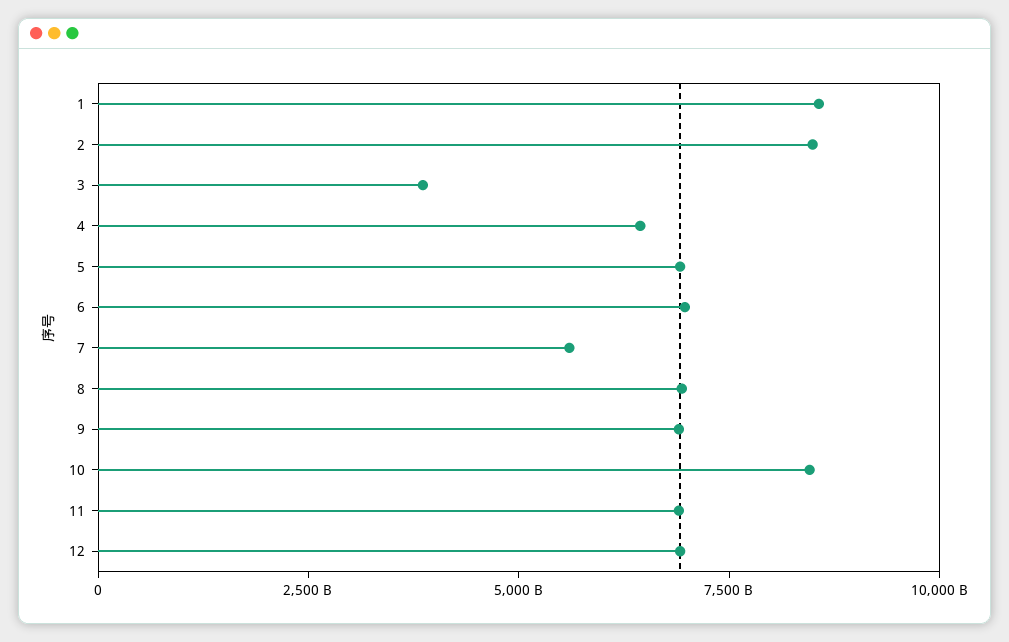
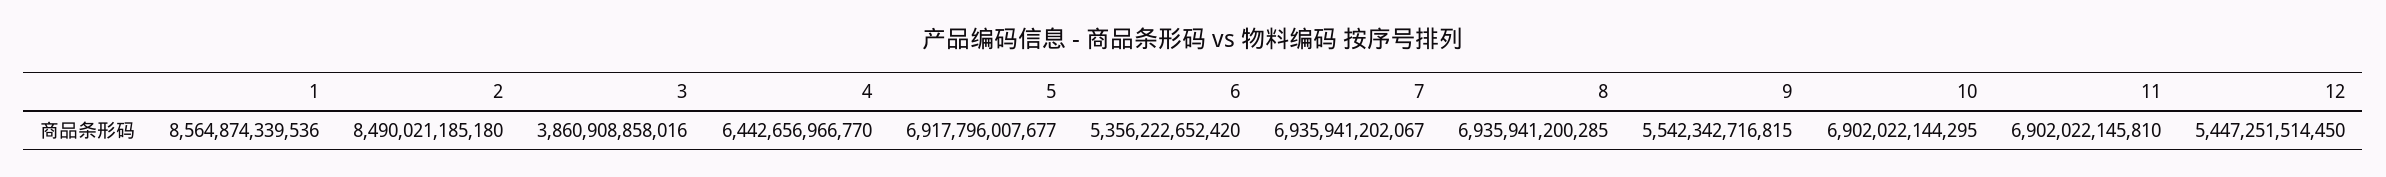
  {
    "1": 8564874339536,
    "2": 8490021185180,
    "3": 3860908858016,
    "4": 6442656966770,
    "5": 6917796007677,
-   "6": 7000000000000,
+   "6": 5356222652420,
-   "7": 5500000000000,
+   "7": 6935941202067,
    "8": 6935941200285,
-   "9": 7000000000000,
+   "9": 5542342716815,
-   "10": 8500000000000,
+   "10": 6902022144295,
    "11": 6902022145810,
-   "12": 7000000000000
+   "12": 5447251514450
  }

